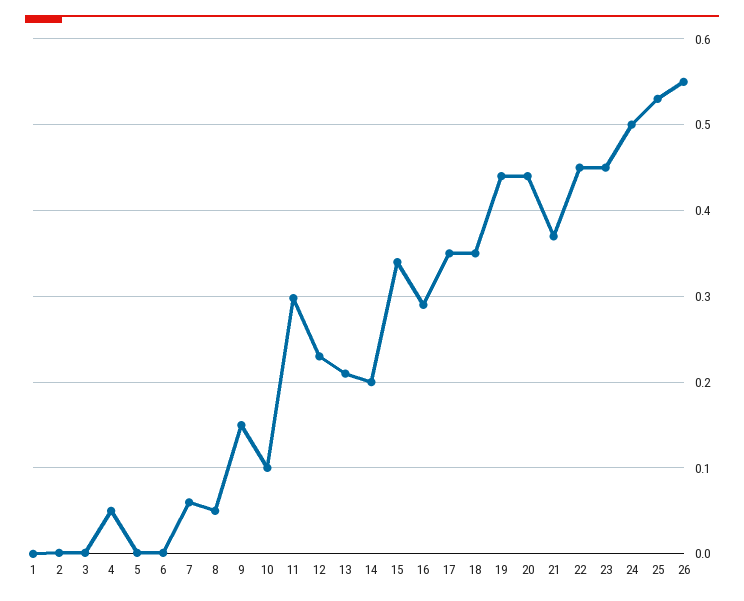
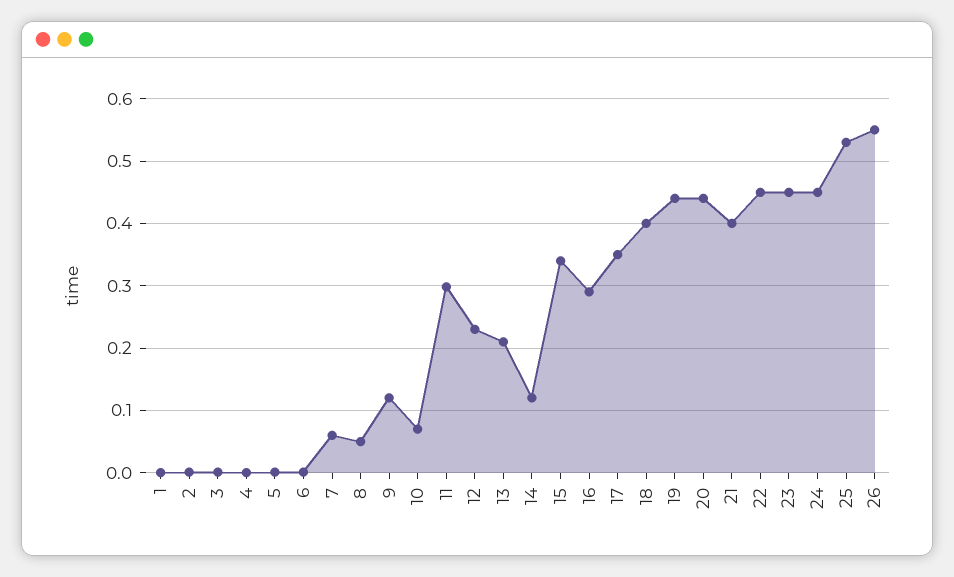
  {
    "1": 0,
    "2": 0,
    "3": 0,
-   "4": 0.05,
+   "4": 0,
    "5": 0,
    "6": 0,
    "7": 0.06,
    "8": 0.05,
-   "9": 0.15,
+   "9": 0.12,
-   "10": 0.1,
+   "10": 0.07,
    "11": 0.3,
    "12": 0.23,
    "13": 0.21,
-   "14": 0.2,
+   "14": 0.12,
    "15": 0.34,
    "16": 0.29,
    "17": 0.35,
-   "18": 0.35,
+   "18": 0.4,
    "19": 0.44,
    "20": 0.44,
-   "21": 0.37,
+   "21": 0.4,
    "22": 0.45,
    "23": 0.45,
-   "24": 0.5,
+   "24": 0.45,
    "25": 0.53,
    "26": 0.55
  }

